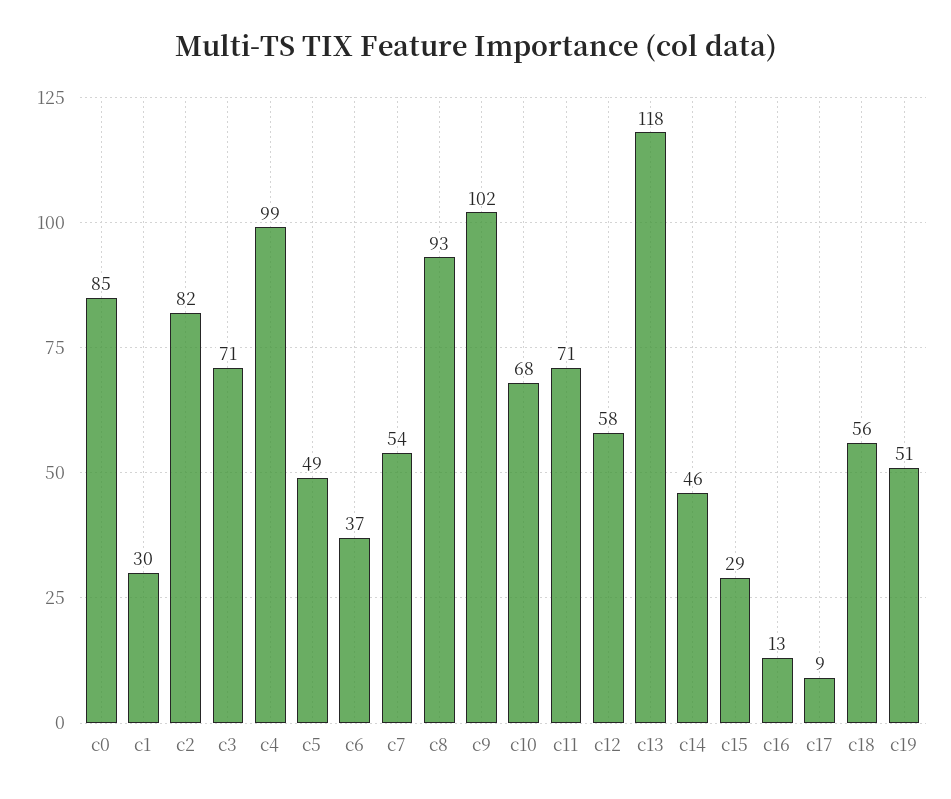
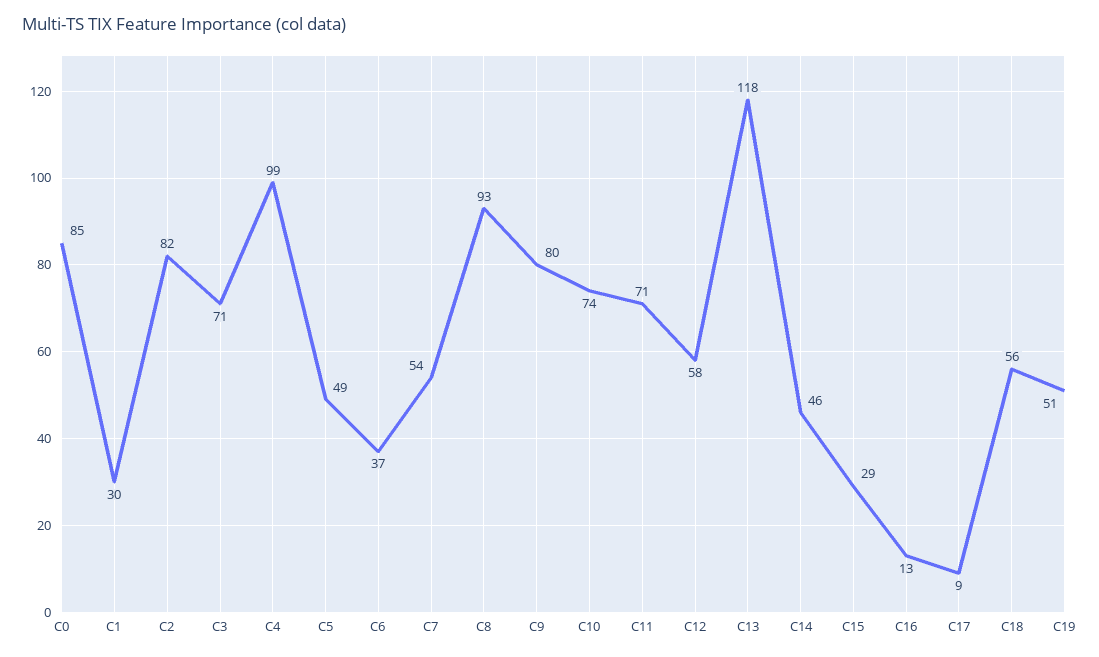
  {
    "c0": 85,
    "c1": 30,
    "c2": 82,
    "c3": 71,
    "c4": 99,
    "c5": 49,
    "c6": 37,
    "c7": 54,
    "c8": 93,
-   "c9": 102,
+   "c9": 80,
-   "c10": 68,
+   "c10": 74,
    "c11": 71,
    "c12": 58,
    "c13": 118,
    "c14": 46,
    "c15": 29,
    "c16": 13,
    "c17": 9,
    "c18": 56,
    "c19": 51
  }

